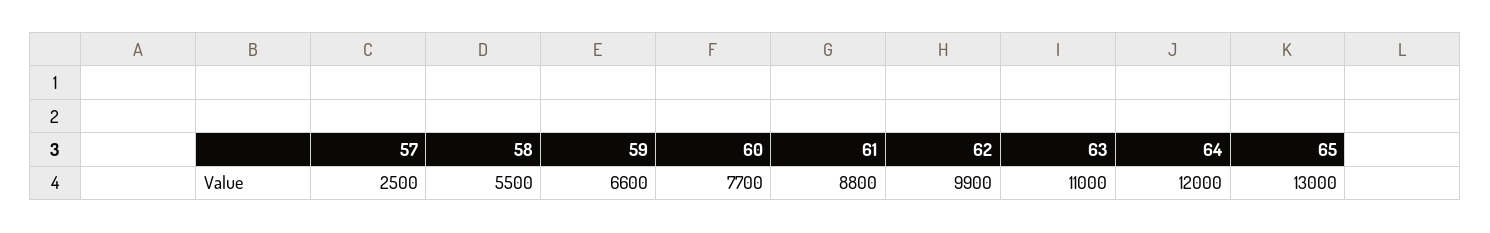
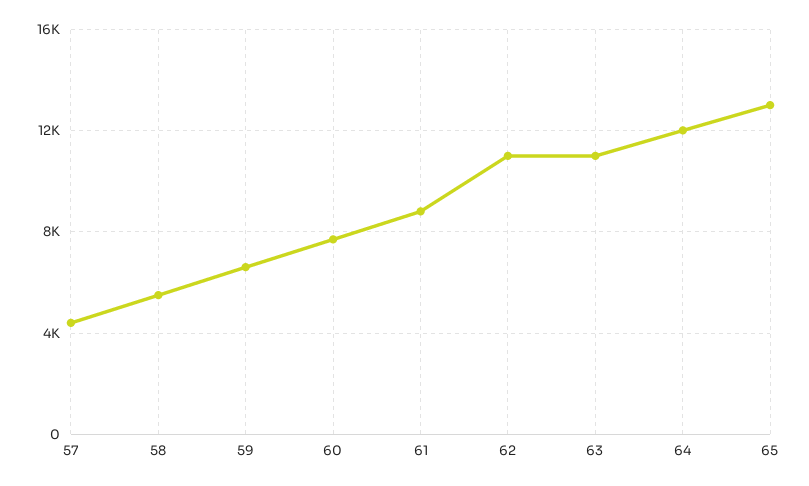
  {
-   "57": 2500,
+   "57": 4500,
    "58": 5500,
    "59": 6600,
    "60": 7700,
    "61": 8800,
-   "62": 9900,
+   "62": 11000,
    "63": 11000,
    "64": 12000,
    "65": 13000
  }

